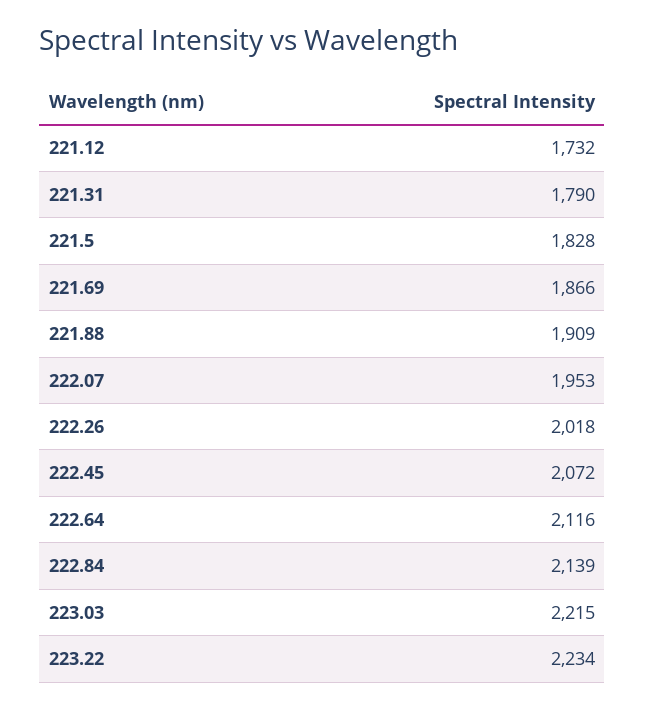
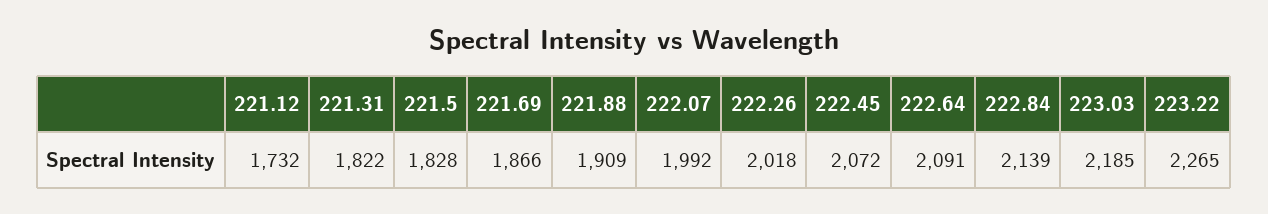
  {
    "221.12": 1732,
-   "221.31": 1790,
+   "221.31": 1822,
    "221.5": 1828,
    "221.69": 1866,
    "221.88": 1909,
-   "222.07": 1953,
+   "222.07": 1992,
    "222.26": 2018,
    "222.45": 2072,
-   "222.64": 2116,
+   "222.64": 2091,
    "222.84": 2139,
-   "223.03": 2215,
+   "223.03": 2185,
-   "223.22": 2234
+   "223.22": 2265
  }

